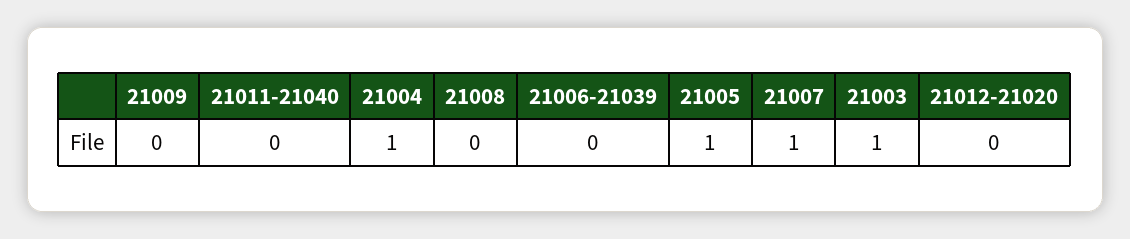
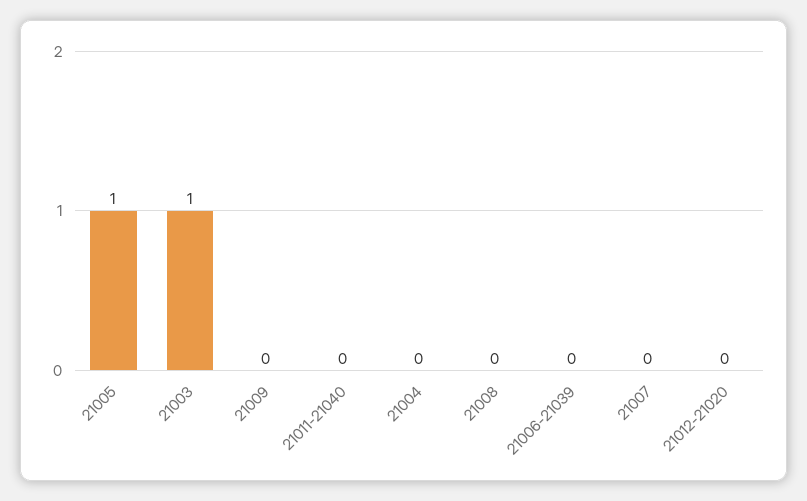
  {
    "21009": 0,
    "21011-21040": 0,
-   "21004": 1,
+   "21004": 0,
    "21008": 0,
    "21006-21039": 0,
    "21005": 1,
-   "21007": 1,
+   "21007": 0,
    "21003": 1,
    "21012-21020": 0
  }

